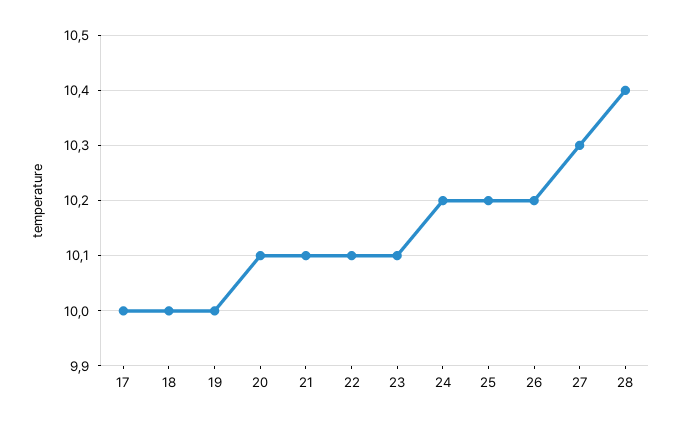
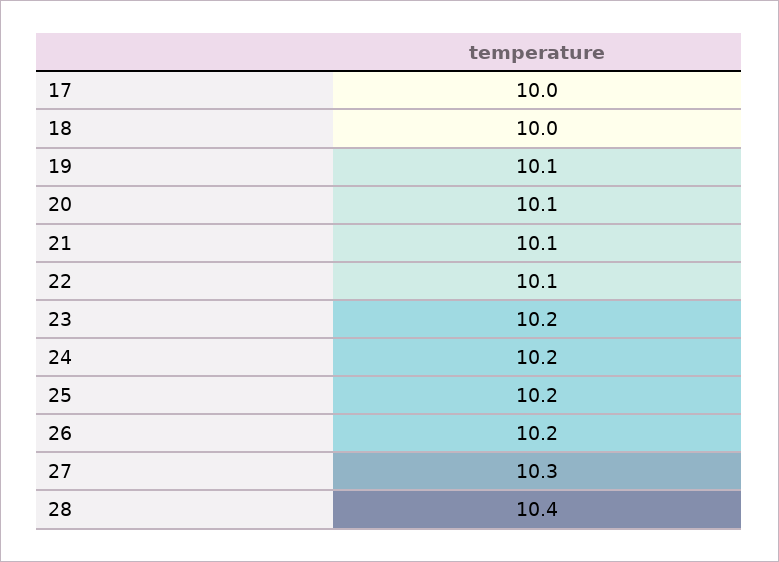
  {
    "17": 10,
    "18": 10,
-   "19": 10,
+   "19": 10.1,
    "20": 10.1,
    "21": 10.1,
    "22": 10.1,
-   "23": 10.1,
+   "23": 10.2,
    "24": 10.2,
    "25": 10.2,
    "26": 10.2,
    "27": 10.3,
    "28": 10.4
  }

